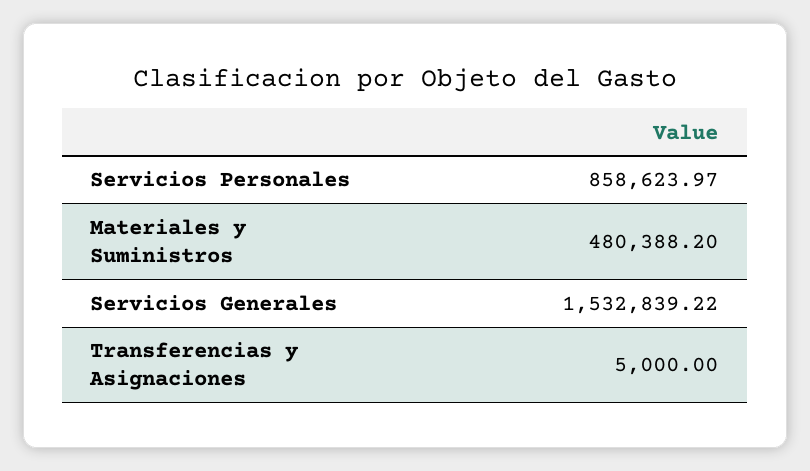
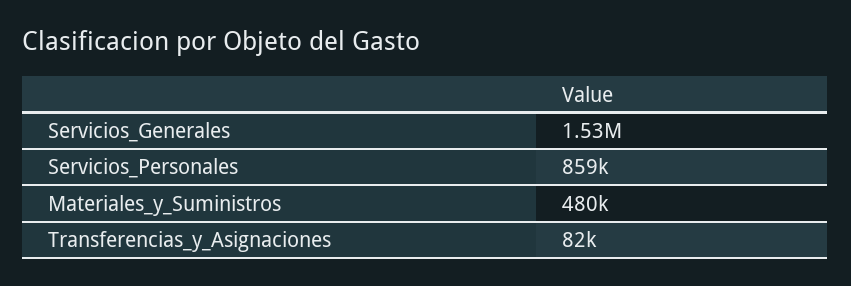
  {
    "Servicios Personales": 858623.97,
    "Materiales y Suministros": 480388.2,
    "Servicios Generales": 1532839.22,
-   "Transferencias y Asignaciones": 5000
+   "Transferencias y Asignaciones": 82000
  }

